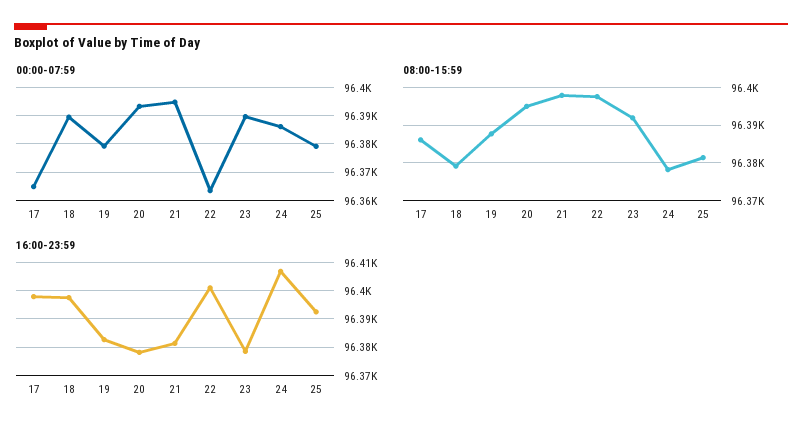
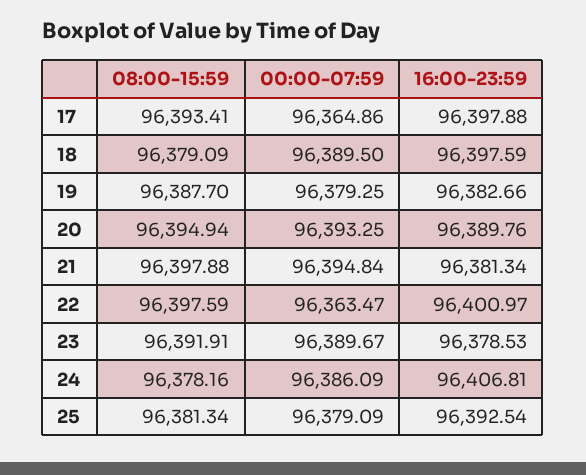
  {
    "00:00-07:59": {
      "17": 96364.86,
      "18": 96389.5,
      "19": 96379.25,
      "20": 96393.25,
      "21": 96394.84,
      "22": 96363.47,
      "23": 96389.67,
      "24": 96386.09,
      "25": 96379.09
    },
    "08:00-15:59": {
-     "17": 96386,
+     "17": 96393.41,
      "18": 96379.09,
      "19": 96387.7,
      "20": 96394.94,
      "21": 96397.88,
      "22": 96397.59,
      "23": 96391.91,
      "24": 96378.16,
      "25": 96381.34
    },
    "16:00-23:59": {
      "17": 96397.88,
      "18": 96397.59,
      "19": 96382.66,
-     "20": 96377.5,
+     "20": 96389.76,
      "21": 96381.34,
      "22": 96400.97,
      "23": 96378.53,
      "24": 96406.81,
      "25": 96392.54
    }
  }

